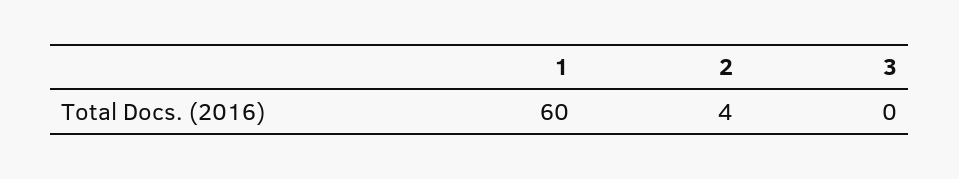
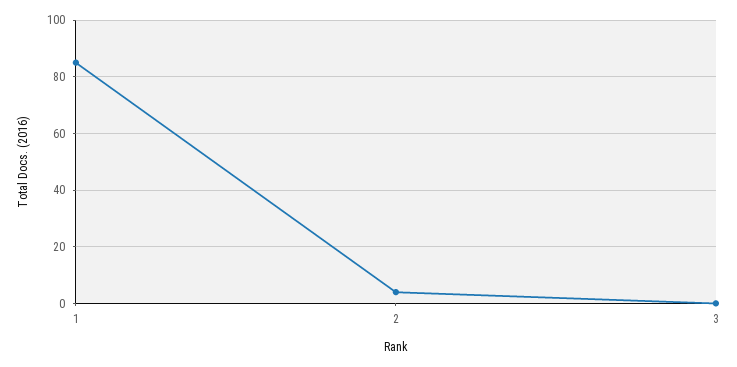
  {
-   "1": 60,
+   "1": 85,
    "2": 4,
    "3": 0
  }

